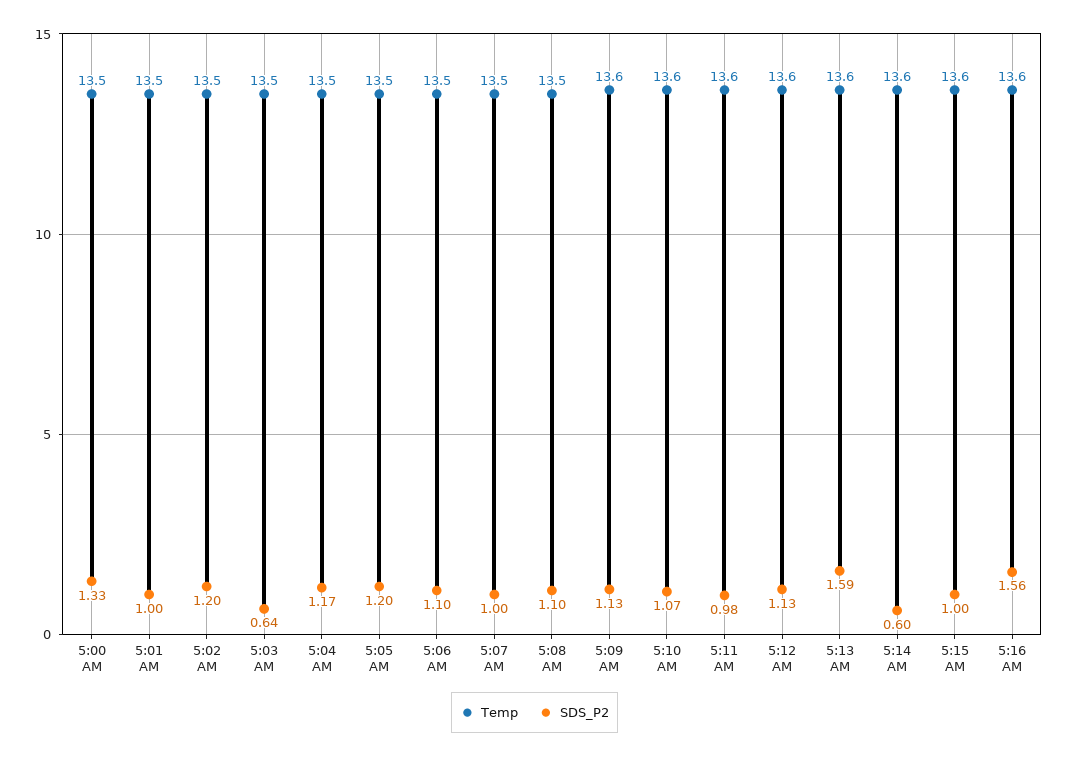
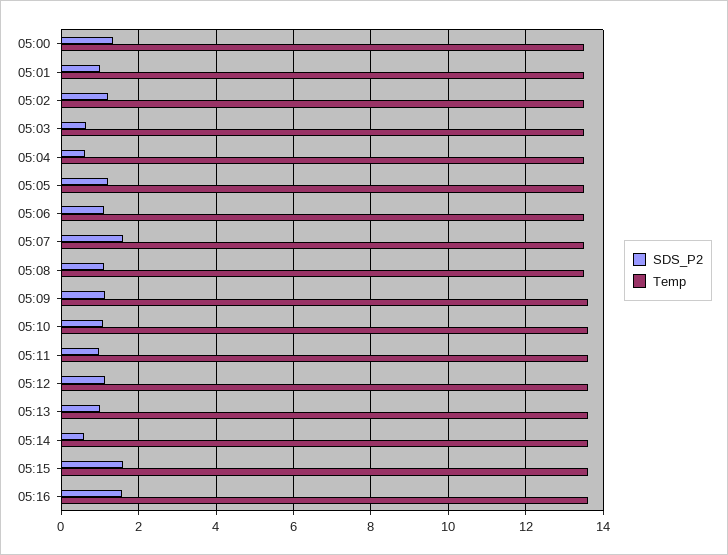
  {
    "Temp": {
      "5:00 AM": 13.5,
      "5:01 AM": 13.5,
      "5:02 AM": 13.5,
      "5:03 AM": 13.5,
      "5:04 AM": 13.5,
      "5:05 AM": 13.5,
      "5:06 AM": 13.5,
      "5:07 AM": 13.5,
      "5:08 AM": 13.5,
      "5:09 AM": 13.6,
      "5:10 AM": 13.6,
      "5:11 AM": 13.6,
      "5:12 AM": 13.6,
      "5:13 AM": 13.6,
      "5:14 AM": 13.6,
      "5:15 AM": 13.6,
      "5:16 AM": 13.6
    },
    "SDS_P2": {
      "5:00 AM": 1.33,
      "5:01 AM": 1,
      "5:02 AM": 1.2,
      "5:03 AM": 0.64,
-     "5:04 AM": 1.17,
+     "5:04 AM": 0.6,
      "5:05 AM": 1.2,
      "5:06 AM": 1.1,
-     "5:07 AM": 1,
+     "5:07 AM": 1.6,
      "5:08 AM": 1.1,
      "5:09 AM": 1.13,
      "5:10 AM": 1.07,
      "5:11 AM": 0.98,
      "5:12 AM": 1.13,
-     "5:13 AM": 1.59,
+     "5:13 AM": 1,
      "5:14 AM": 0.6,
-     "5:15 AM": 1,
+     "5:15 AM": 1.6,
      "5:16 AM": 1.56
    }
  }

